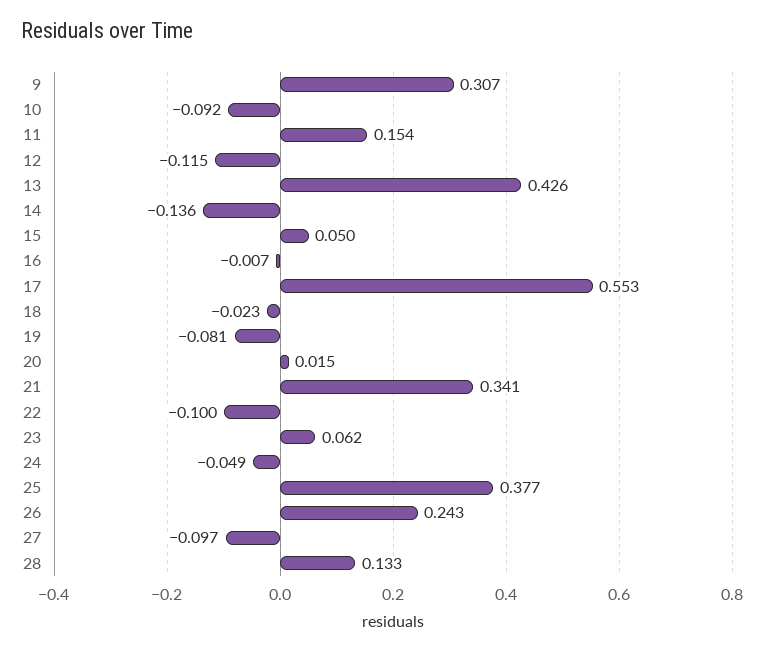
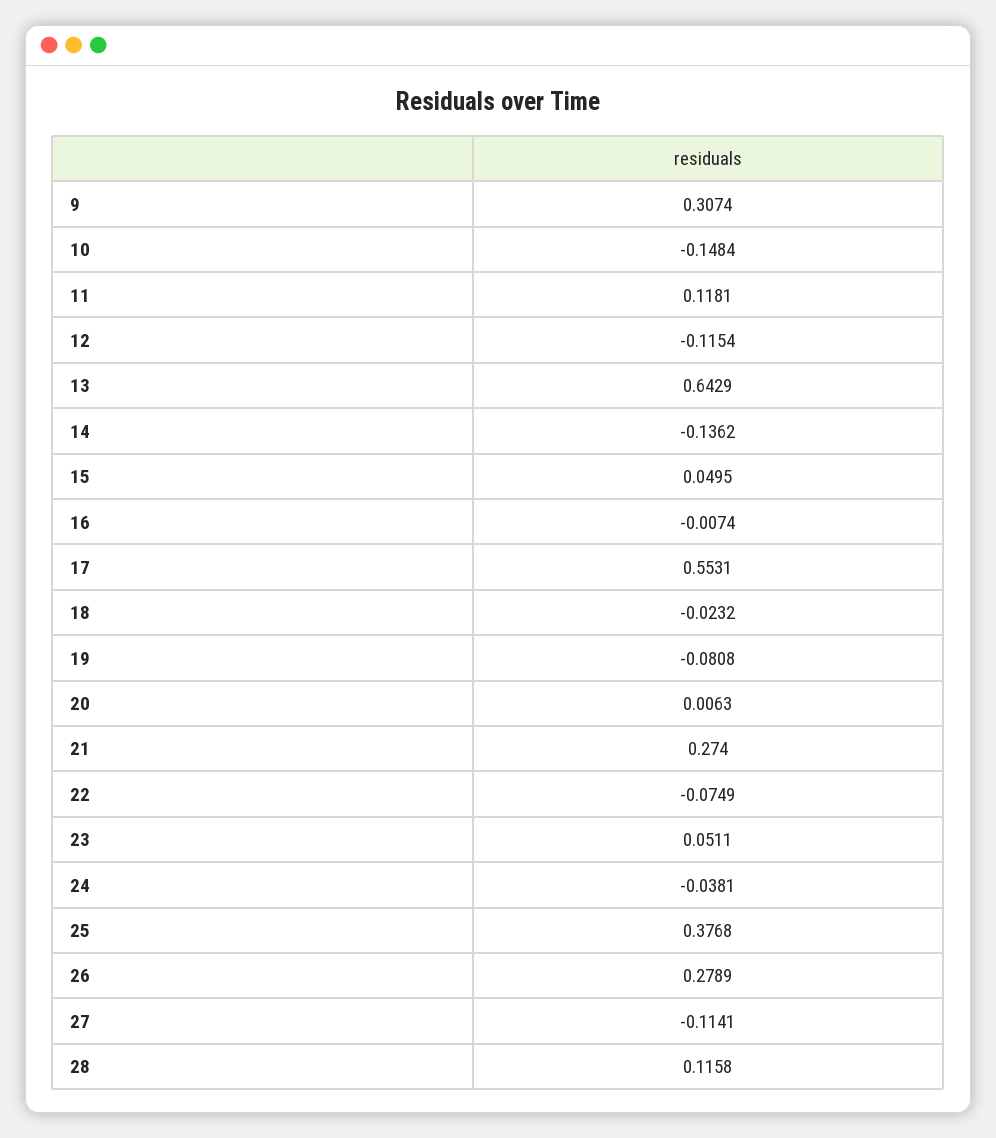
  {
    "9": 0.3074,
-   "10": -0.092,
+   "10": -0.1484,
-   "11": 0.154,
+   "11": 0.1181,
    "12": -0.1154,
-   "13": 0.426,
+   "13": 0.6429,
    "14": -0.1362,
    "15": 0.0495,
    "16": -0.0074,
    "17": 0.5531,
    "18": -0.0232,
    "19": -0.0808,
-   "20": 0.015,
+   "20": 0.0063,
-   "21": 0.341,
+   "21": 0.274,
-   "22": -0.1,
+   "22": -0.0749,
-   "23": 0.062,
+   "23": 0.0511,
-   "24": -0.049,
+   "24": -0.0381,
    "25": 0.3768,
-   "26": 0.243,
+   "26": 0.2789,
-   "27": -0.097,
+   "27": -0.1141,
-   "28": 0.133
+   "28": 0.1158
  }

